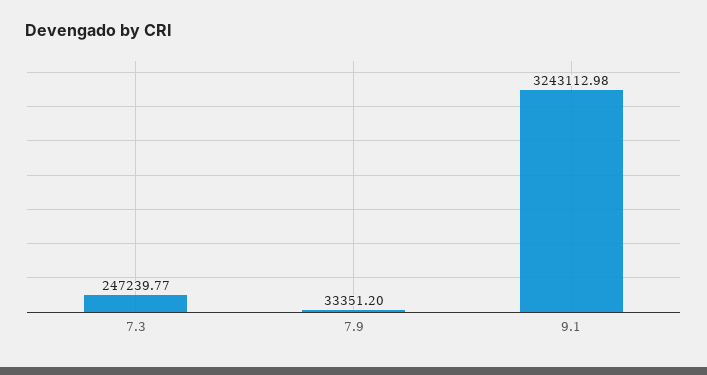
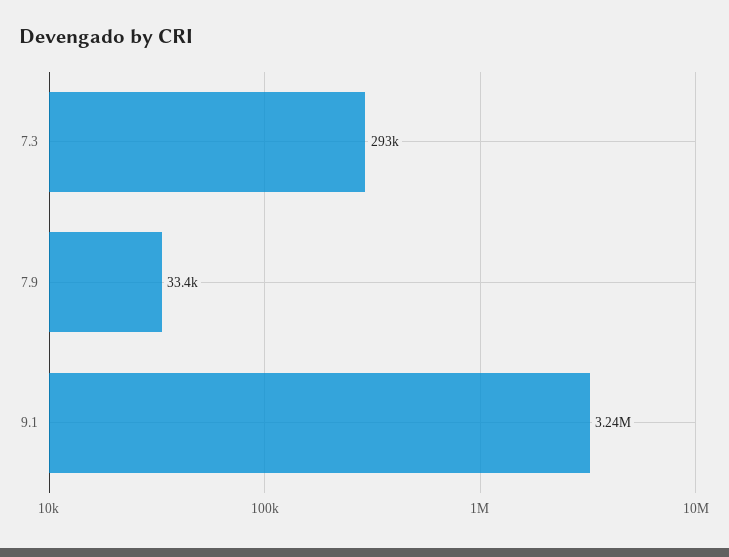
  {
-   "7.3": 247239.77,
+   "7.3": 293000,
    "7.9": 33351.2,
    "9.1": 3243112.98
  }

